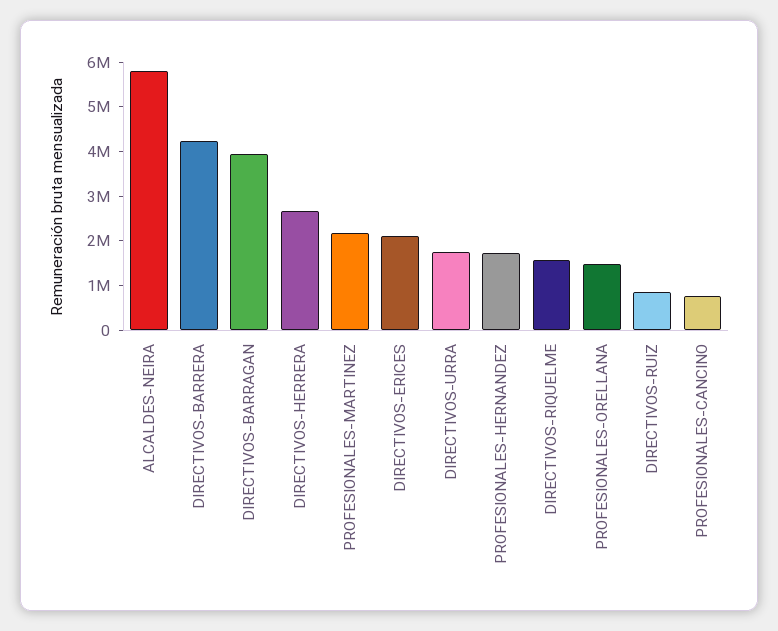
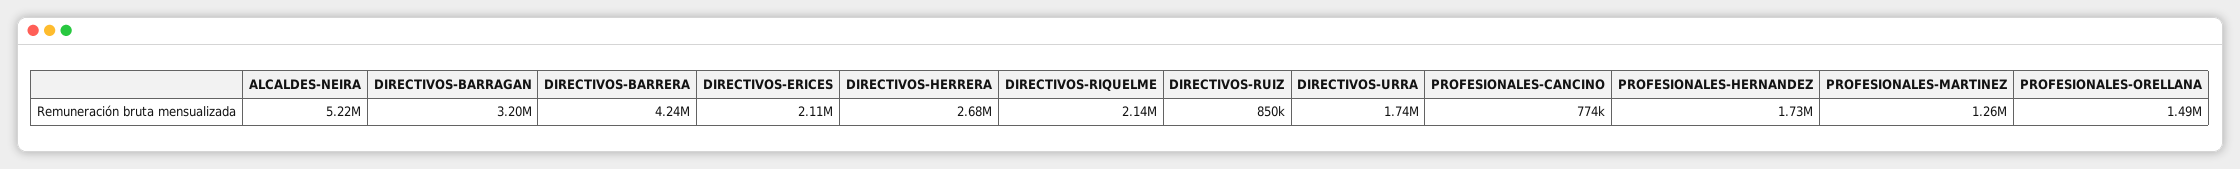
  {
-   "ALCALDES-NEIRA": 5800000,
+   "ALCALDES-NEIRA": 5220000,
    "DIRECTIVOS-BARRERA": 4240000,
-   "DIRECTIVOS-BARRAGAN": 4000000,
+   "DIRECTIVOS-BARRAGAN": 3200000,
    "DIRECTIVOS-HERRERA": 2680000,
-   "PROFESIONALES-MARTINEZ": 2200000,
+   "PROFESIONALES-MARTINEZ": 1260000,
    "DIRECTIVOS-ERICES": 2110000,
    "DIRECTIVOS-URRA": 1740000,
    "PROFESIONALES-HERNANDEZ": 1730000,
-   "DIRECTIVOS-RIQUELME": 1600000,
+   "DIRECTIVOS-RIQUELME": 2140000,
    "PROFESIONALES-ORELLANA": 1490000,
    "DIRECTIVOS-RUIZ": 850000,
    "PROFESIONALES-CANCINO": 774000
  }

